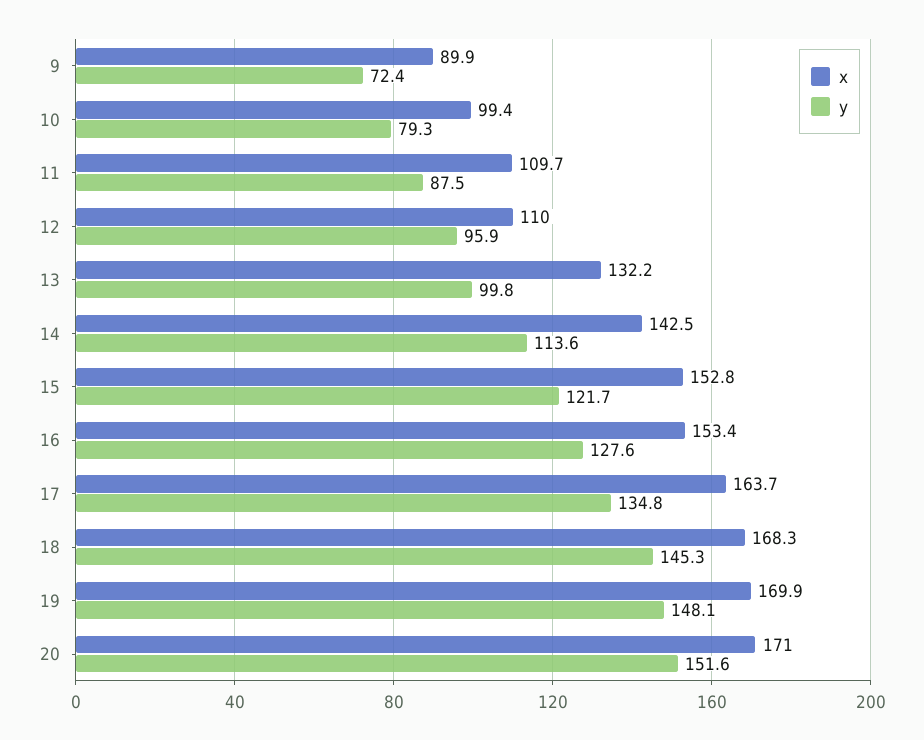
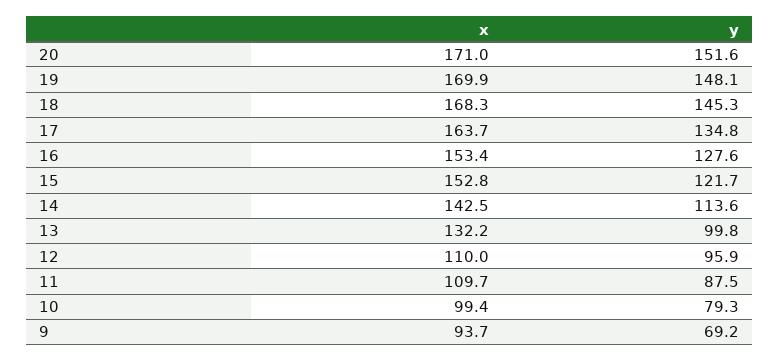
  {
    "x": {
-     "9": 89.9,
+     "9": 93.7,
      "10": 99.4,
      "11": 109.7,
      "12": 110,
      "13": 132.2,
      "14": 142.5,
      "15": 152.8,
      "16": 153.4,
      "17": 163.7,
      "18": 168.3,
      "19": 169.9,
      "20": 171
    },
    "y": {
-     "9": 72.4,
+     "9": 69.2,
      "10": 79.3,
      "11": 87.5,
      "12": 95.9,
      "13": 99.8,
      "14": 113.6,
      "15": 121.7,
      "16": 127.6,
      "17": 134.8,
      "18": 145.3,
      "19": 148.1,
      "20": 151.6
    }
  }

